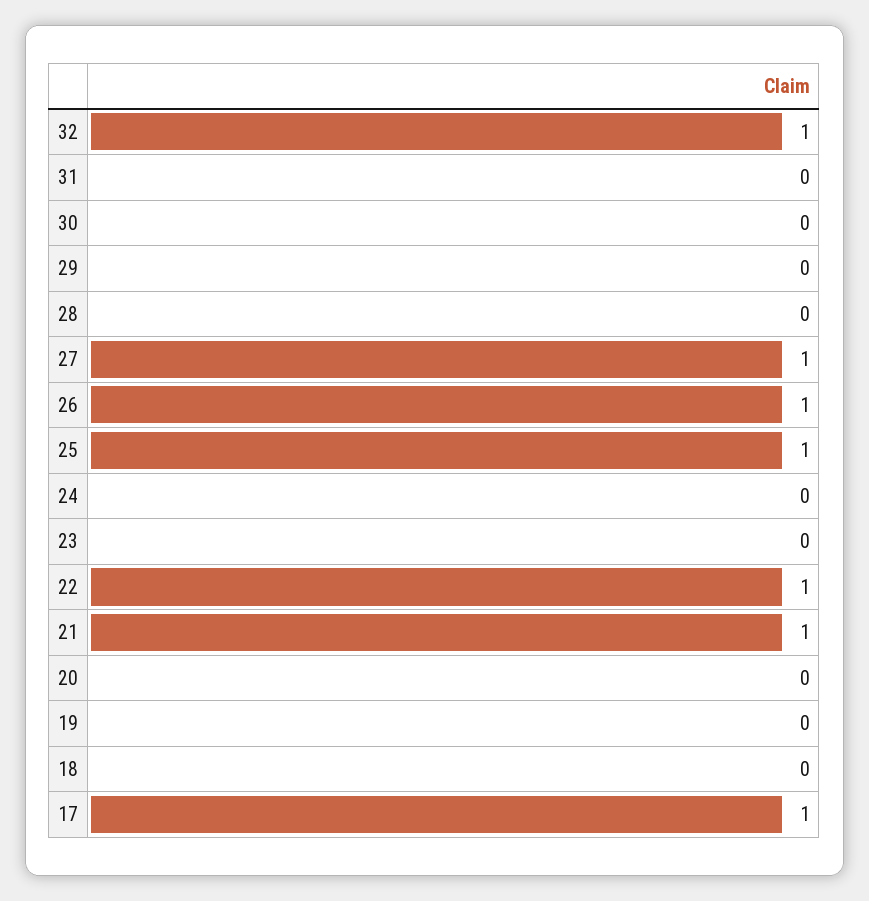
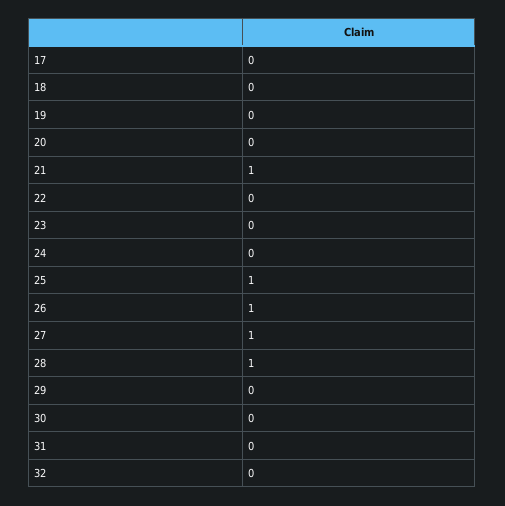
  {
-   "32": 1,
+   "32": 0,
    "31": 0,
    "30": 0,
    "29": 0,
-   "28": 0,
+   "28": 1,
    "27": 1,
    "26": 1,
    "25": 1,
    "24": 0,
    "23": 0,
-   "22": 1,
+   "22": 0,
    "21": 1,
    "20": 0,
    "19": 0,
    "18": 0,
-   "17": 1
+   "17": 0
  }

